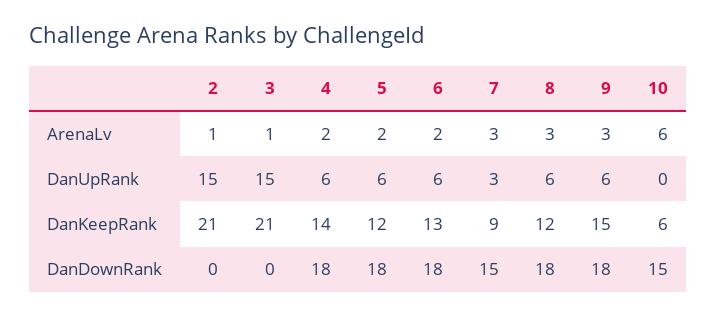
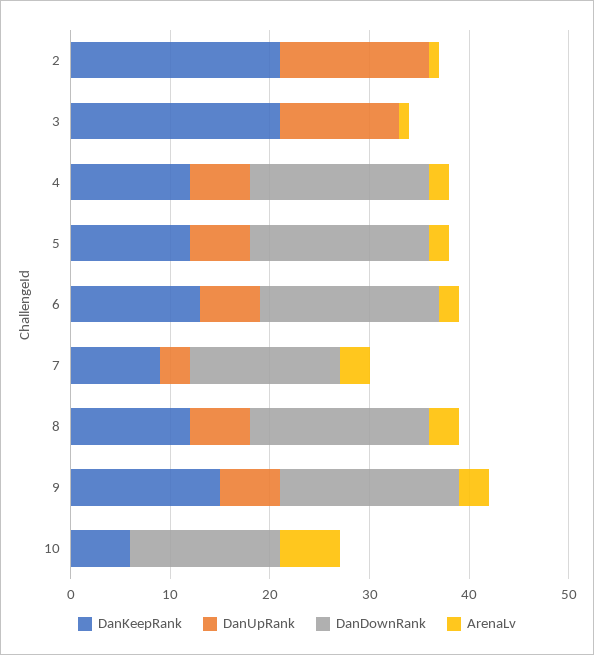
  {
    "ArenaLv": {
      "2": 1,
      "3": 1,
      "4": 2,
      "5": 2,
      "6": 2,
      "7": 3,
      "8": 3,
      "9": 3,
      "10": 6
    },
    "DanUpRank": {
      "2": 15,
-     "3": 15,
+     "3": 12,
      "4": 6,
      "5": 6,
      "6": 6,
      "7": 3,
      "8": 6,
      "9": 6,
      "10": 0
    },
    "DanKeepRank": {
      "2": 21,
      "3": 21,
-     "4": 14,
+     "4": 12,
      "5": 12,
      "6": 13,
      "7": 9,
      "8": 12,
      "9": 15,
      "10": 6
    },
    "DanDownRank": {
      "2": 0,
      "3": 0,
      "4": 18,
      "5": 18,
      "6": 18,
      "7": 15,
      "8": 18,
      "9": 18,
      "10": 15
    }
  }

